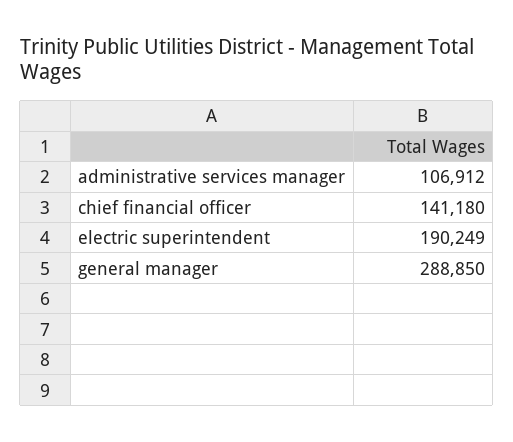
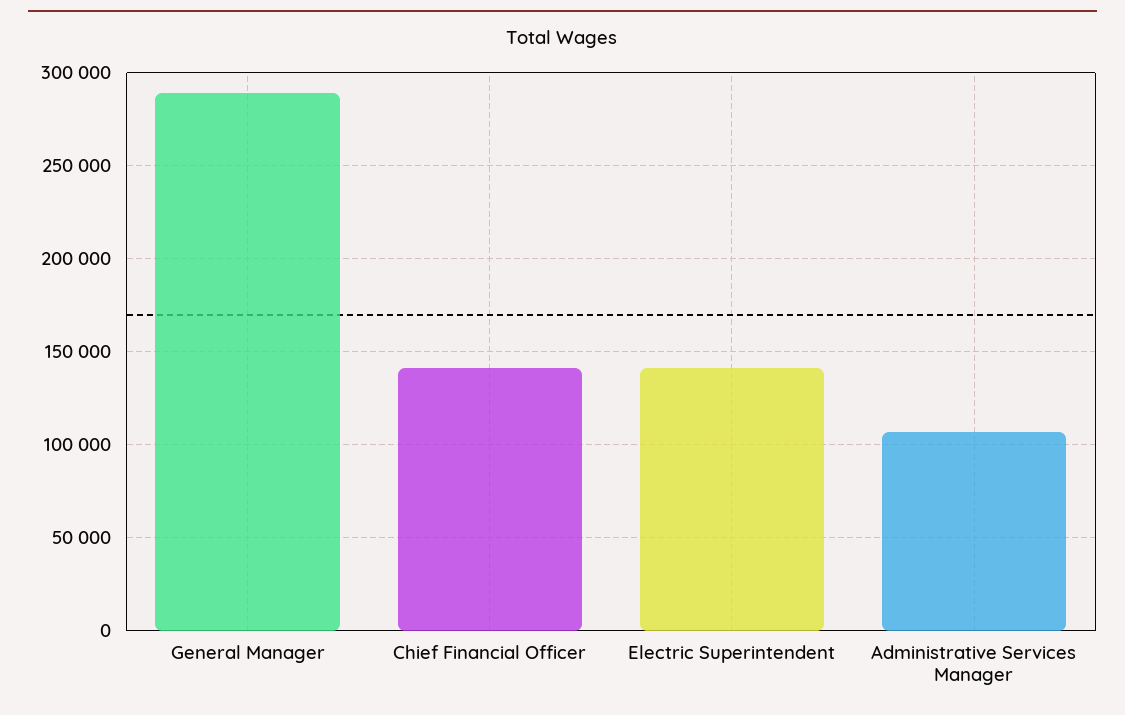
  {
    "administrative services manager": 106912,
    "chief financial officer": 141180,
-   "electric superintendent": 190249,
+   "electric superintendent": 140000,
    "general manager": 288850
  }

